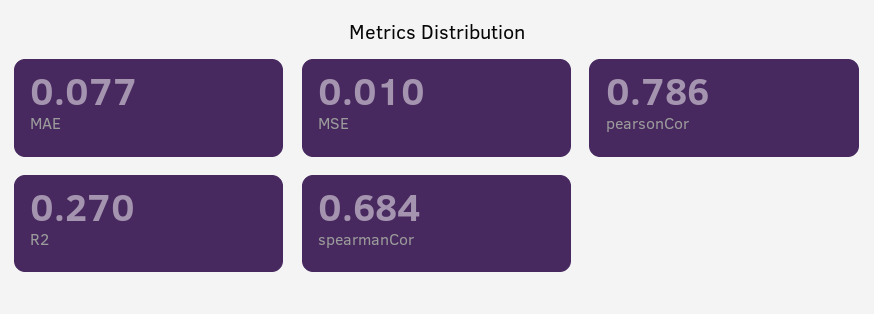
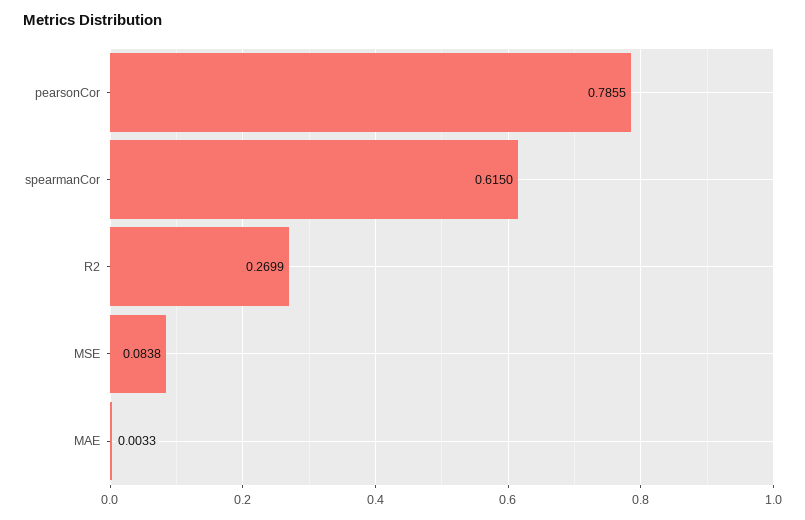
  {
-   "MAE": 0.077,
+   "MAE": 0.0033,
-   "MSE": 0.01,
+   "MSE": 0.0838,
    "pearsonCor": 0.7855,
    "R2": 0.2699,
-   "spearmanCor": 0.684
+   "spearmanCor": 0.615
  }

